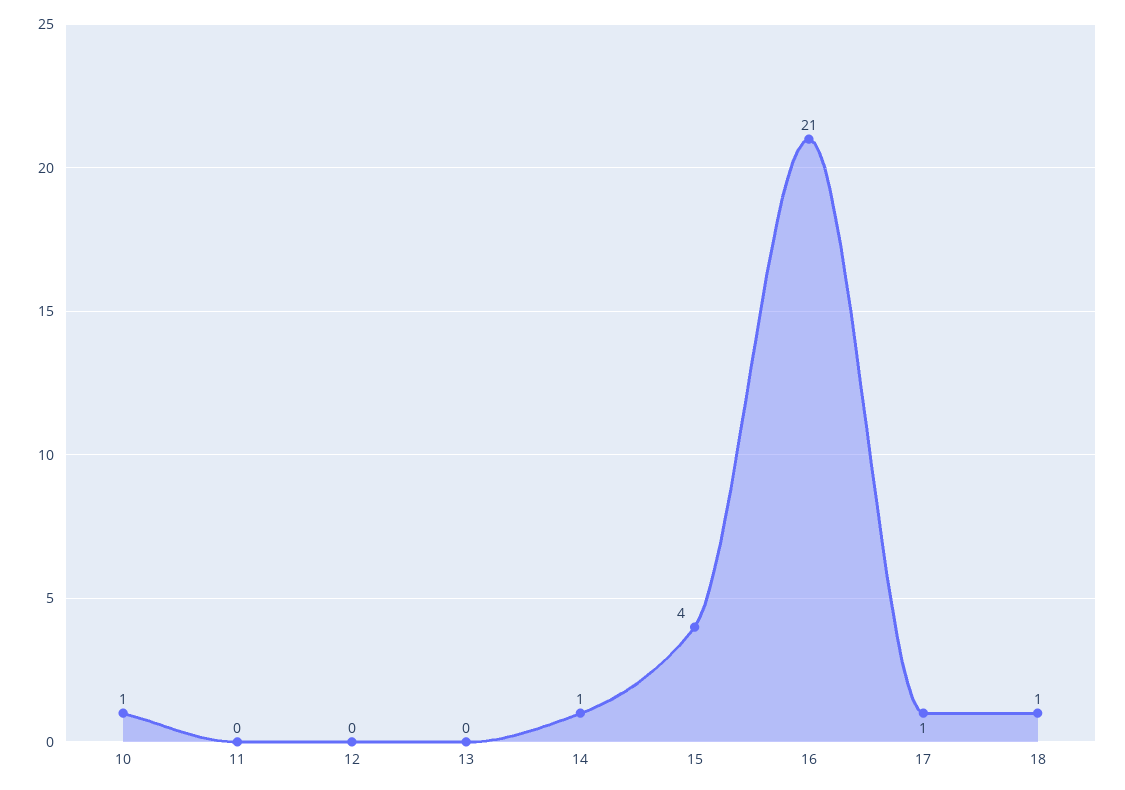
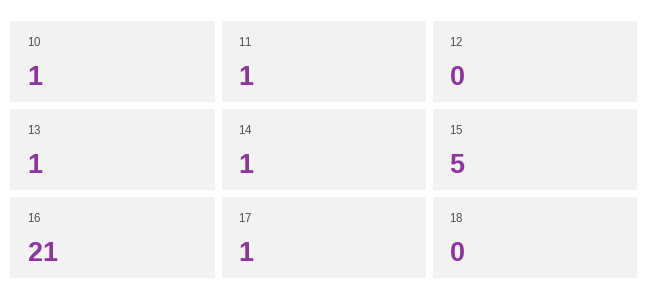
  {
    "10": 1,
-   "11": 0,
+   "11": 1,
    "12": 0,
-   "13": 0,
+   "13": 1,
    "14": 1,
-   "15": 4,
+   "15": 5,
    "16": 21,
    "17": 1,
-   "18": 1
+   "18": 0
  }

